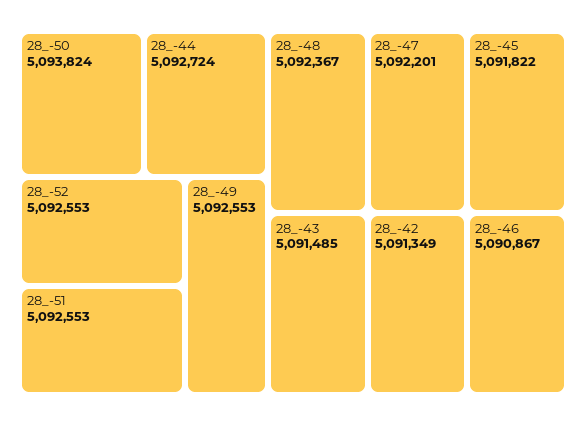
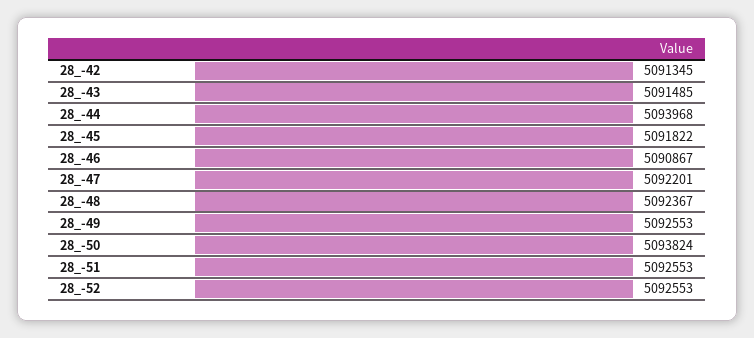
  {
    "28_-50": 5093824,
-   "28_-44": 5092724,
+   "28_-44": 5093968,
    "28_-52": 5092553,
    "28_-51": 5092553,
    "28_-49": 5092553,
    "28_-48": 5092367,
    "28_-47": 5092201,
    "28_-45": 5091822,
    "28_-43": 5091485,
-   "28_-42": 5091349,
+   "28_-42": 5091345,
    "28_-46": 5090867
  }

